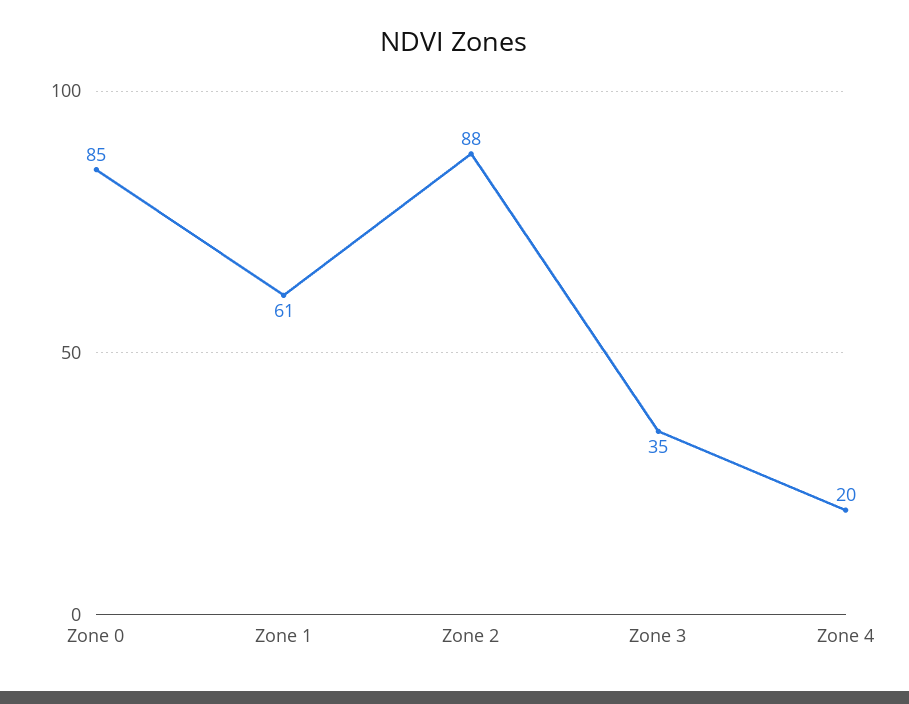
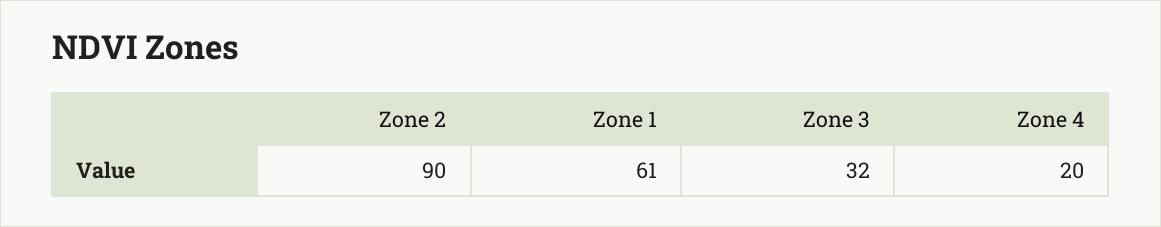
  {
-   "Zone 0": 85,
    "Zone 1": 61,
-   "Zone 2": 88,
+   "Zone 2": 90,
-   "Zone 3": 35,
+   "Zone 3": 32,
    "Zone 4": 20
  }

